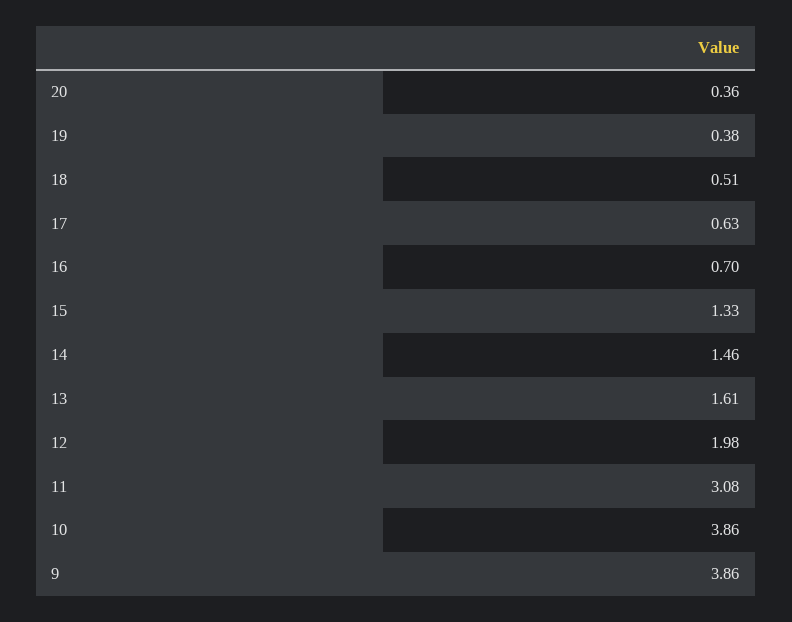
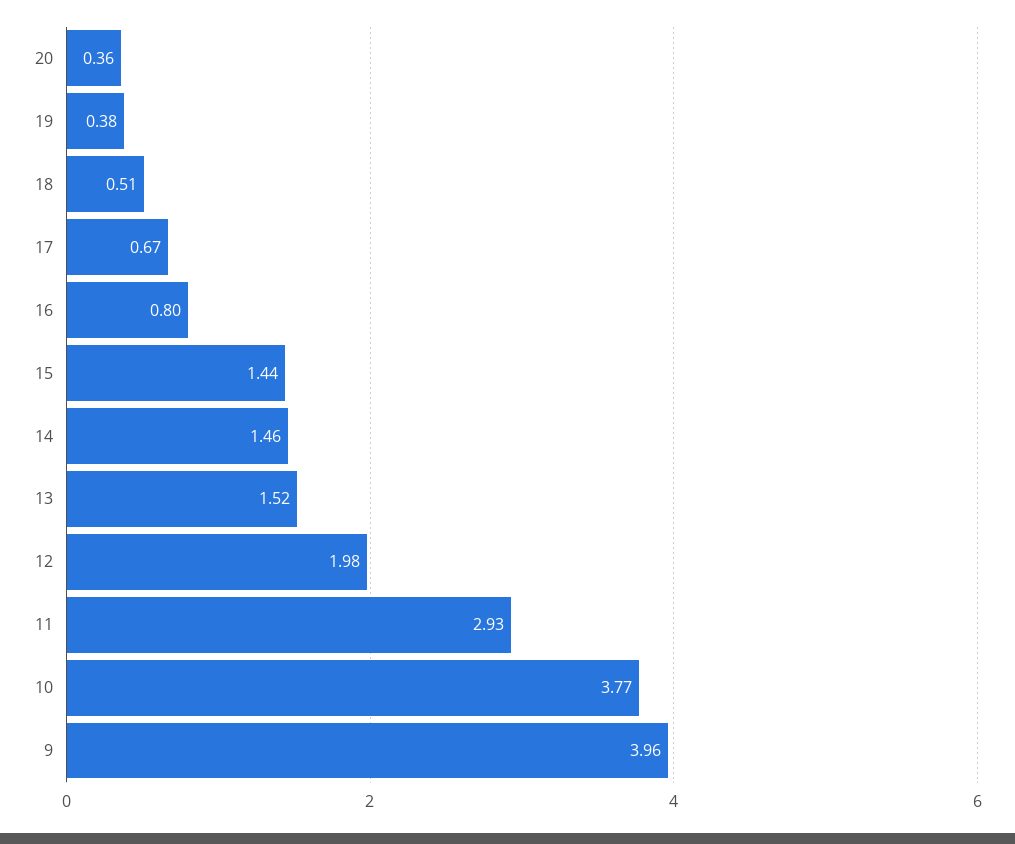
  {
    "20": 0.36,
    "19": 0.38,
    "18": 0.51,
-   "17": 0.63,
+   "17": 0.67,
-   "16": 0.7,
+   "16": 0.8,
-   "15": 1.33,
+   "15": 1.44,
    "14": 1.46,
-   "13": 1.61,
+   "13": 1.52,
    "12": 1.98,
-   "11": 3.08,
+   "11": 2.93,
-   "10": 3.86,
+   "10": 3.77,
-   "9": 3.86
+   "9": 3.96
  }

